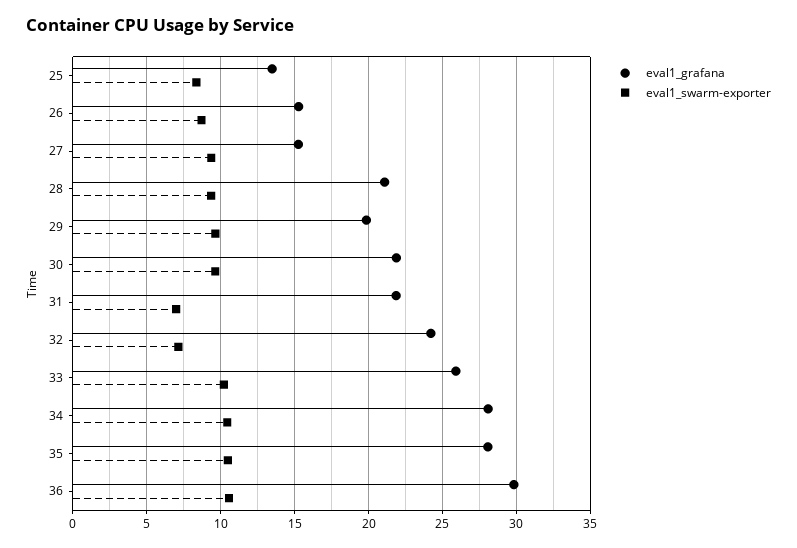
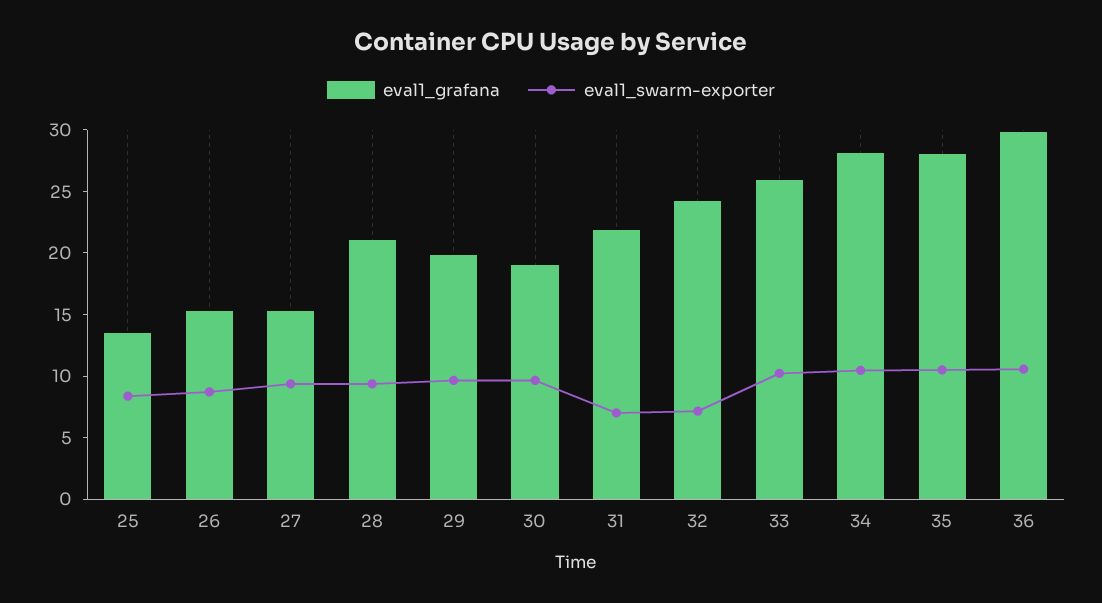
  {
    "eval1_grafana": {
      "25": 13.5,
      "26": 15.5,
      "27": 15.5,
      "28": 21,
      "29": 20,
-     "30": 22,
+     "30": 19,
      "31": 22,
      "32": 24,
      "33": 26,
      "34": 28,
      "35": 28,
      "36": 30
    },
    "eval1_swarm-exporter": {
      "25": 8.5,
      "26": 8.5,
      "27": 9.5,
      "28": 9.5,
      "29": 9.5,
      "30": 9.5,
      "31": 7,
      "32": 7,
      "33": 10,
      "34": 10.5,
      "35": 10.5,
      "36": 10.5
    }
  }

